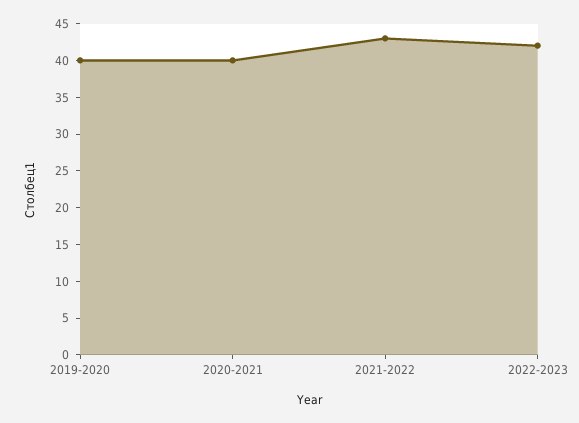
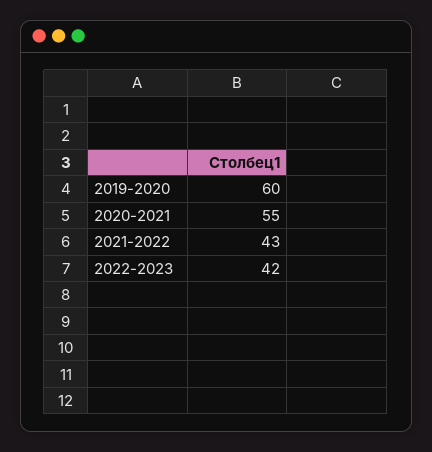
  {
-   "2019-2020": 40,
+   "2019-2020": 60,
-   "2020-2021": 40,
+   "2020-2021": 55,
    "2021-2022": 43,
    "2022-2023": 42
  }

